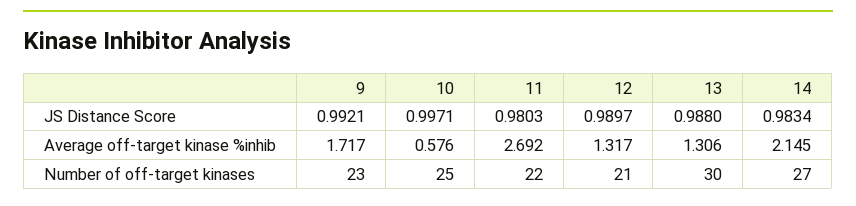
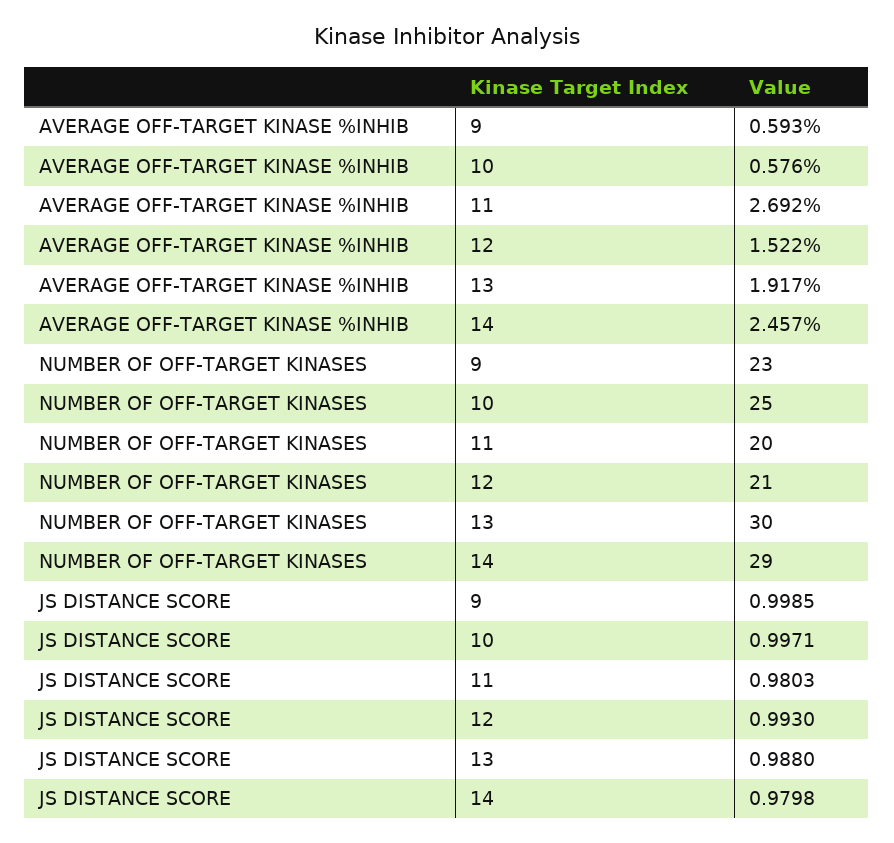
  {
    "9": {
-     "JS Distance Score": 0.9921,
+     "JS Distance Score": 0.9985,
-     "Average off-target kinase %inhib": 1.717,
+     "Average off-target kinase %inhib": 0.593,
      "Number of off-target kinases": 23
    },
    "10": {
      "JS Distance Score": 0.9971,
      "Average off-target kinase %inhib": 0.576,
      "Number of off-target kinases": 25
    },
    "11": {
      "JS Distance Score": 0.9803,
      "Average off-target kinase %inhib": 2.692,
-     "Number of off-target kinases": 22
+     "Number of off-target kinases": 20
    },
    "12": {
-     "JS Distance Score": 0.9897,
+     "JS Distance Score": 0.993,
-     "Average off-target kinase %inhib": 1.317,
+     "Average off-target kinase %inhib": 1.522,
      "Number of off-target kinases": 21
    },
    "13": {
      "JS Distance Score": 0.988,
-     "Average off-target kinase %inhib": 1.306,
+     "Average off-target kinase %inhib": 1.917,
      "Number of off-target kinases": 30
    },
    "14": {
-     "JS Distance Score": 0.9834,
+     "JS Distance Score": 0.9798,
-     "Average off-target kinase %inhib": 2.145,
+     "Average off-target kinase %inhib": 2.457,
-     "Number of off-target kinases": 27
+     "Number of off-target kinases": 29
    }
  }

